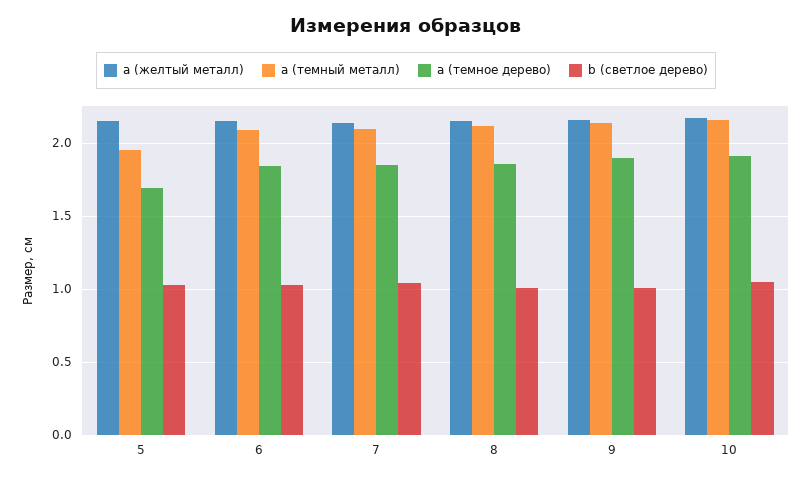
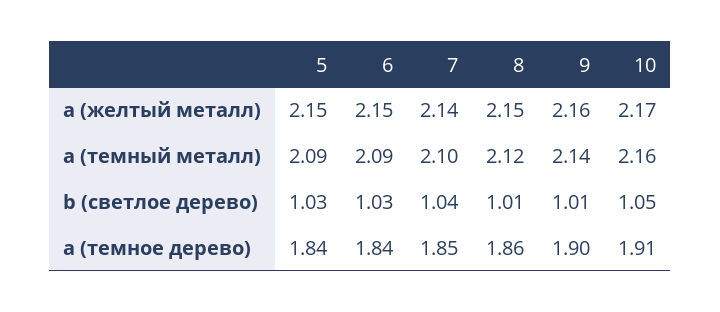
  {
    "a (желтый металл)": {
      "5": 2.15,
      "6": 2.15,
      "7": 2.14,
      "8": 2.15,
      "9": 2.16,
      "10": 2.17
    },
    "a (темный металл)": {
-     "5": 1.95,
+     "5": 2.09,
      "6": 2.09,
      "7": 2.1,
      "8": 2.12,
      "9": 2.14,
      "10": 2.16
    },
    "a (темное дерево)": {
-     "5": 1.7,
+     "5": 1.84,
      "6": 1.84,
      "7": 1.85,
      "8": 1.86,
      "9": 1.9,
      "10": 1.91
    },
    "b (светлое дерево)": {
      "5": 1.03,
      "6": 1.03,
      "7": 1.04,
      "8": 1.01,
      "9": 1.01,
      "10": 1.05
    }
  }

